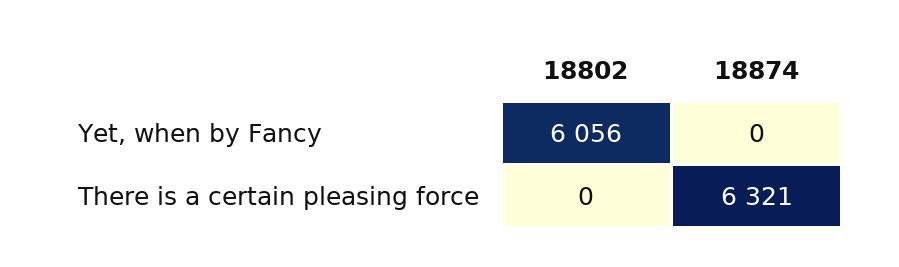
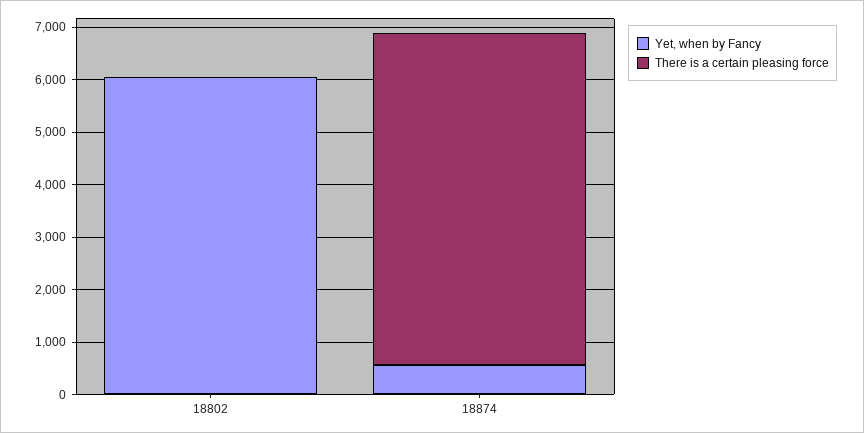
  {
    "Yet, when by Fancy": {
      "18802": 6056,
-     "18874": 0
+     "18874": 600
    },
    "There is a certain pleasing force": {
      "18802": 0,
      "18874": 6321
    }
  }

